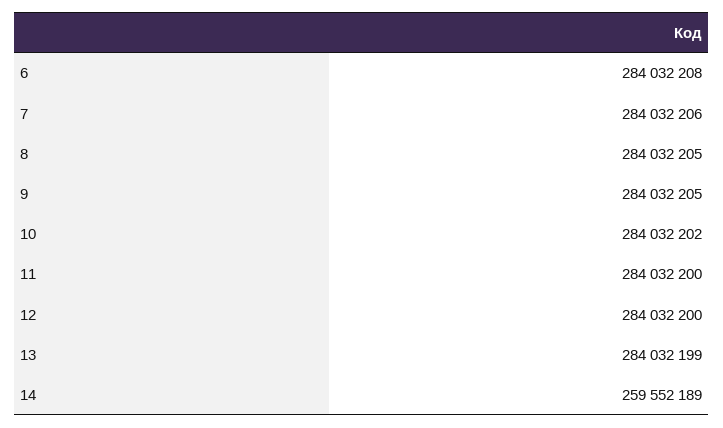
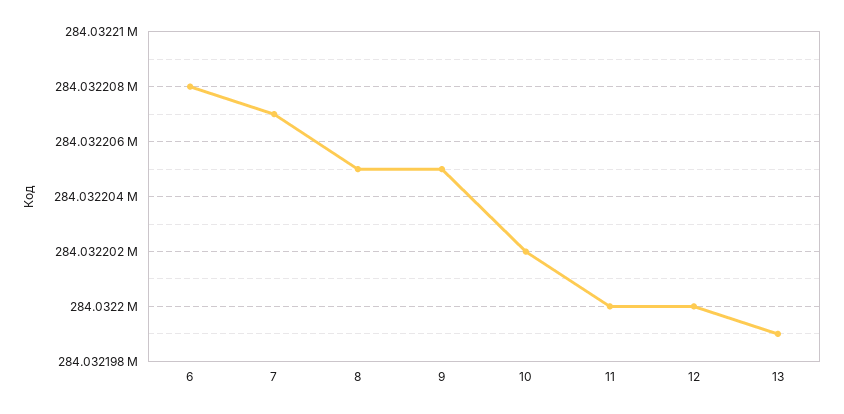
  {
    "6": 284032208,
-   "7": 284032206,
+   "7": 284032207,
    "8": 284032205,
    "9": 284032205,
    "10": 284032202,
    "11": 284032200,
    "12": 284032200,
-   "13": 284032199,
+   "13": 284032199
-   "14": 259552189
  }

